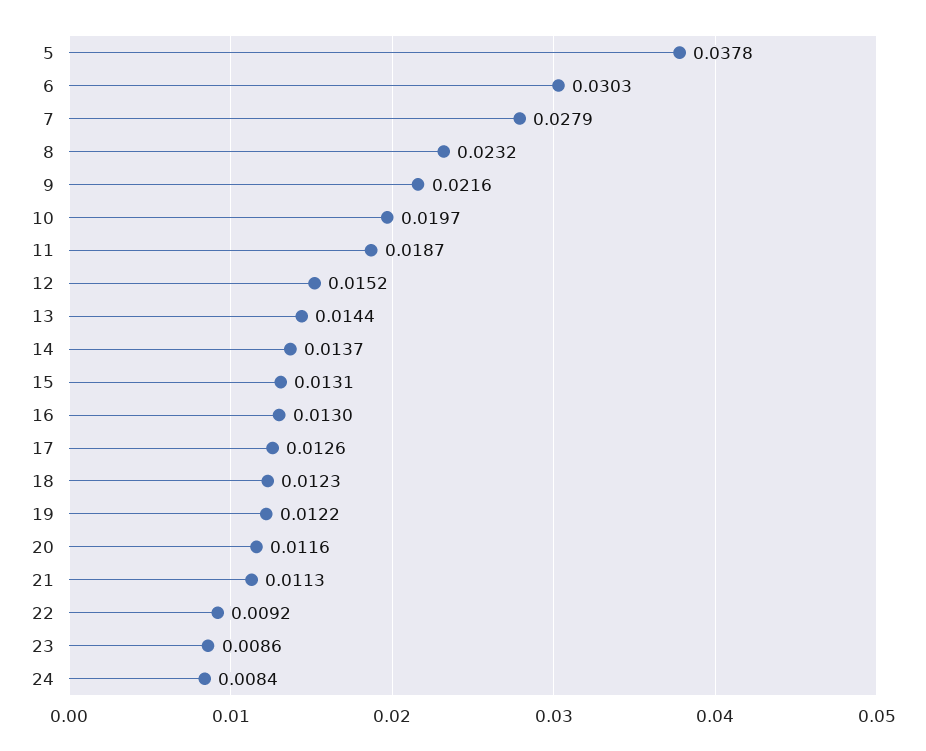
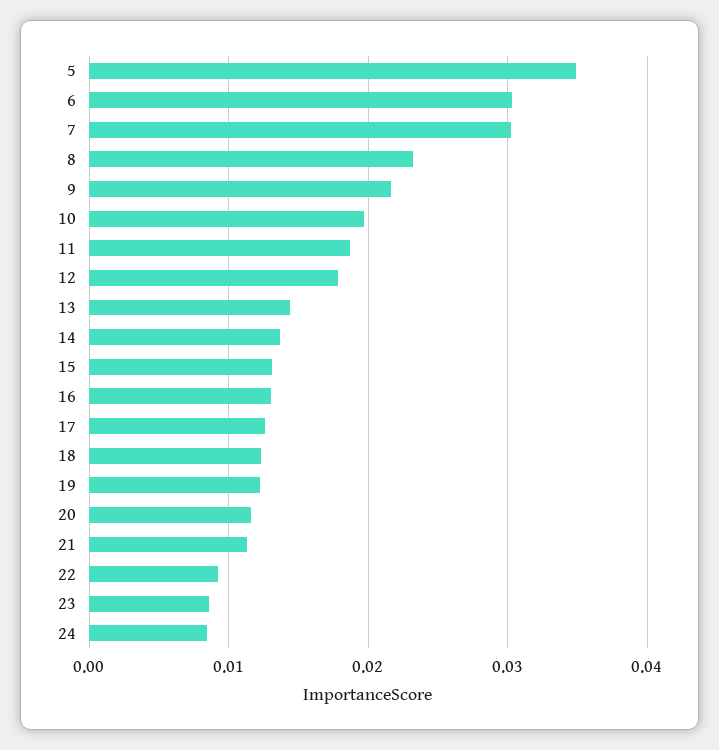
  {
-   "5": 0.0378,
+   "5": 0.035,
    "6": 0.0303,
-   "7": 0.0279,
+   "7": 0.03,
    "8": 0.0232,
    "9": 0.0216,
    "10": 0.0197,
    "11": 0.0187,
-   "12": 0.0152,
+   "12": 0.018,
    "13": 0.0144,
    "14": 0.0137,
    "15": 0.0131,
    "16": 0.013,
    "17": 0.0126,
    "18": 0.0123,
    "19": 0.0122,
    "20": 0.0116,
    "21": 0.0113,
    "22": 0.0092,
    "23": 0.0086,
    "24": 0.0084
  }

